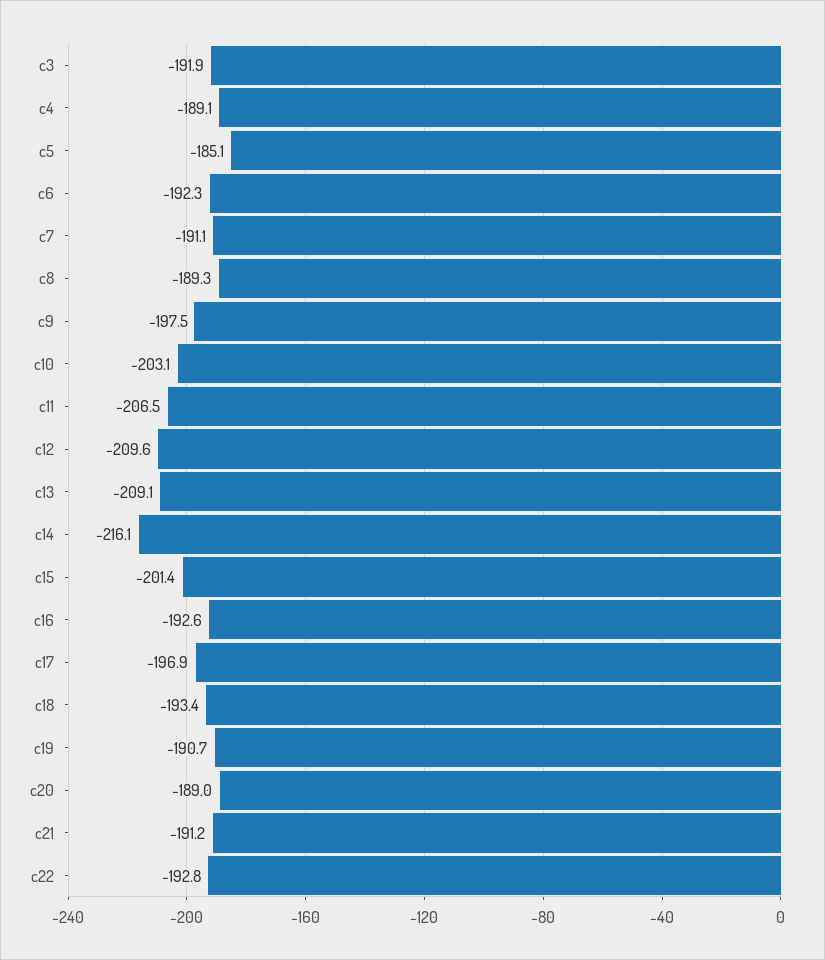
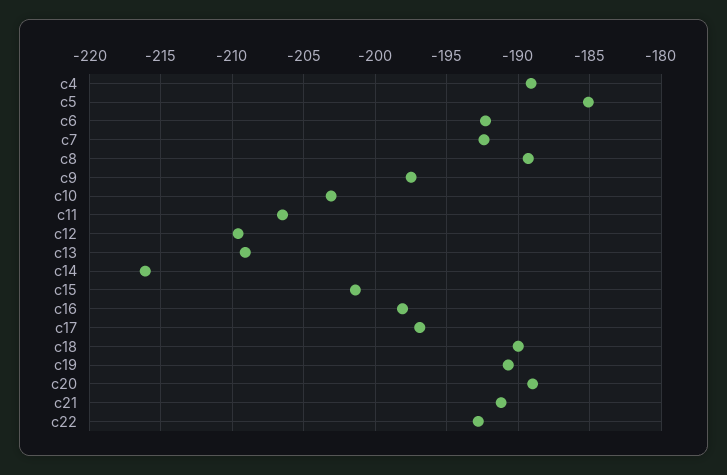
  {
-   "c3": -191.9,
    "c4": -189.1,
    "c5": -185.1,
    "c6": -192.3,
-   "c7": -191.1,
+   "c7": -192.5,
    "c8": -189.3,
    "c9": -197.5,
    "c10": -203.1,
    "c11": -206.5,
    "c12": -209.6,
    "c13": -209.1,
    "c14": -216.1,
    "c15": -201.4,
-   "c16": -192.6,
+   "c16": -198,
    "c17": -196.9,
-   "c18": -193.4,
+   "c18": -190,
    "c19": -190.7,
    "c20": -189,
    "c21": -191.2,
    "c22": -192.8
  }

